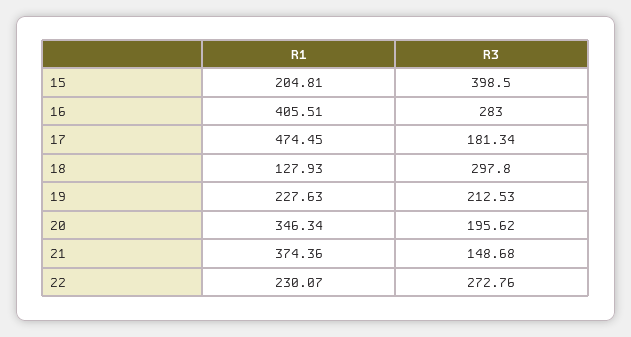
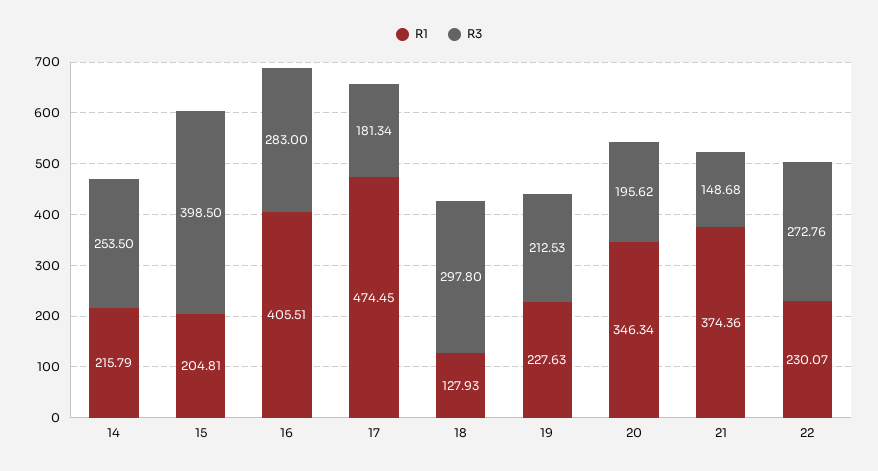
  {
    "R1": {
      "15": 204.81,
      "16": 405.51,
      "17": 474.45,
      "18": 127.93,
      "19": 227.63,
      "20": 346.34,
      "21": 374.36,
-     "22": 230.07
+     "22": 230.07,
+     "14": 215.79
    },
    "R3": {
      "15": 398.5,
      "16": 283,
      "17": 181.34,
      "18": 297.8,
      "19": 212.53,
      "20": 195.62,
      "21": 148.68,
-     "22": 272.76
+     "22": 272.76,
+     "14": 253.5
    }
  }

